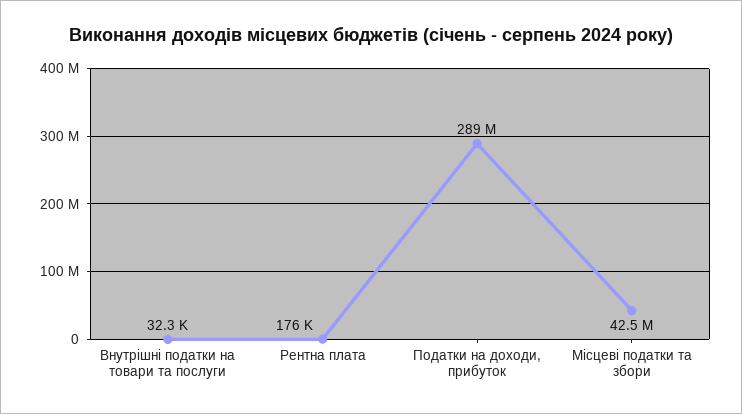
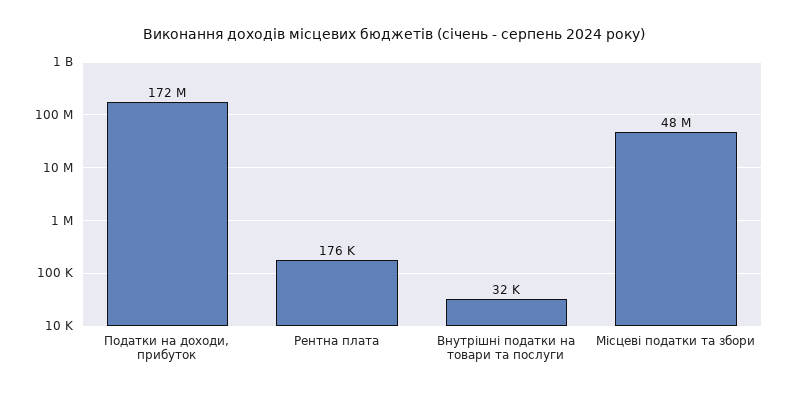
  {
    "Внутрішні податки на товари та послуги": 32300,
    "Рентна плата": 176000,
-   "Податки на доходи, прибуток": 289000000,
+   "Податки на доходи, прибуток": 172000000,
-   "Місцеві податки та збори": 42500000
+   "Місцеві податки та збори": 48000000
  }

